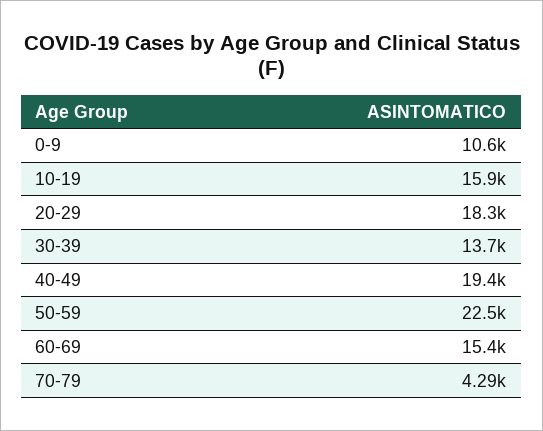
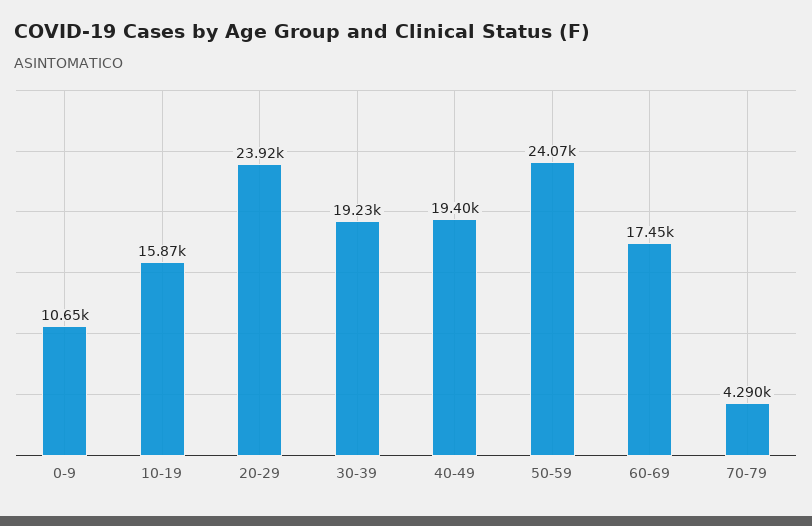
  {
    "0-9": 10650,
    "10-19": 15870,
-   "20-29": 18300,
+   "20-29": 23920,
-   "30-39": 13700,
+   "30-39": 19230,
    "40-49": 19400,
-   "50-59": 22500,
+   "50-59": 24070,
-   "60-69": 15400,
+   "60-69": 17450,
    "70-79": 4290
  }

